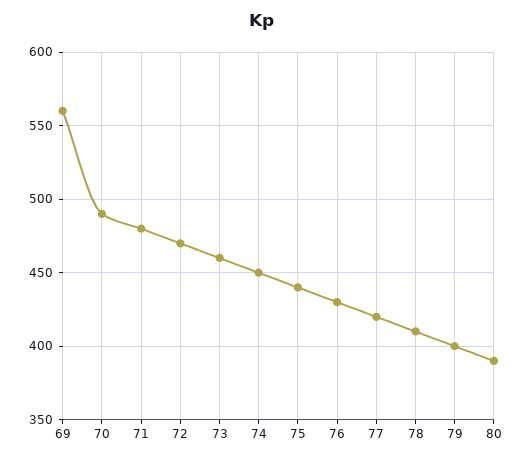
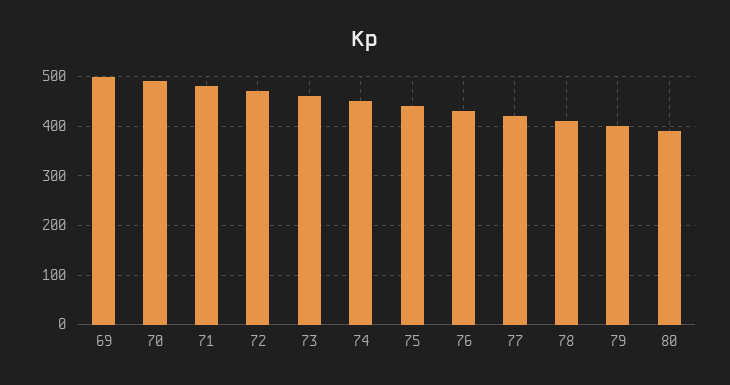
  {
-   "69": 560,
+   "69": 500,
    "70": 490,
    "71": 480,
    "72": 470,
    "73": 460,
    "74": 450,
    "75": 440,
    "76": 430,
    "77": 420,
    "78": 410,
    "79": 400,
    "80": 390
  }

